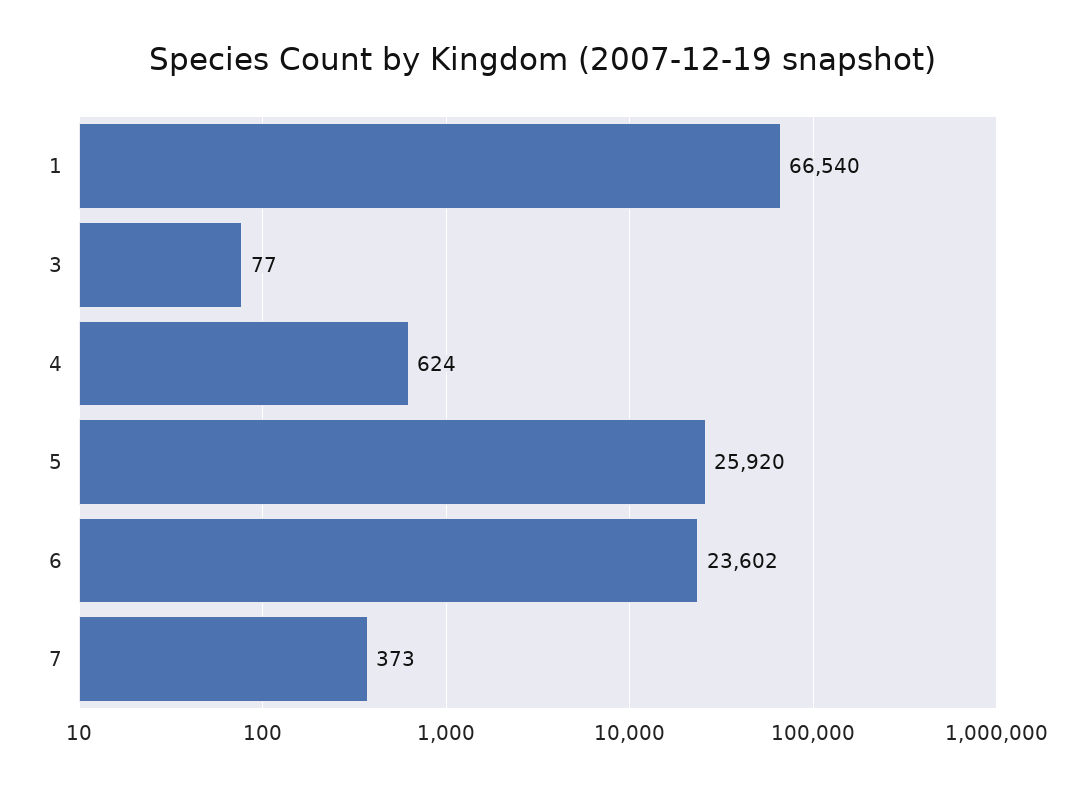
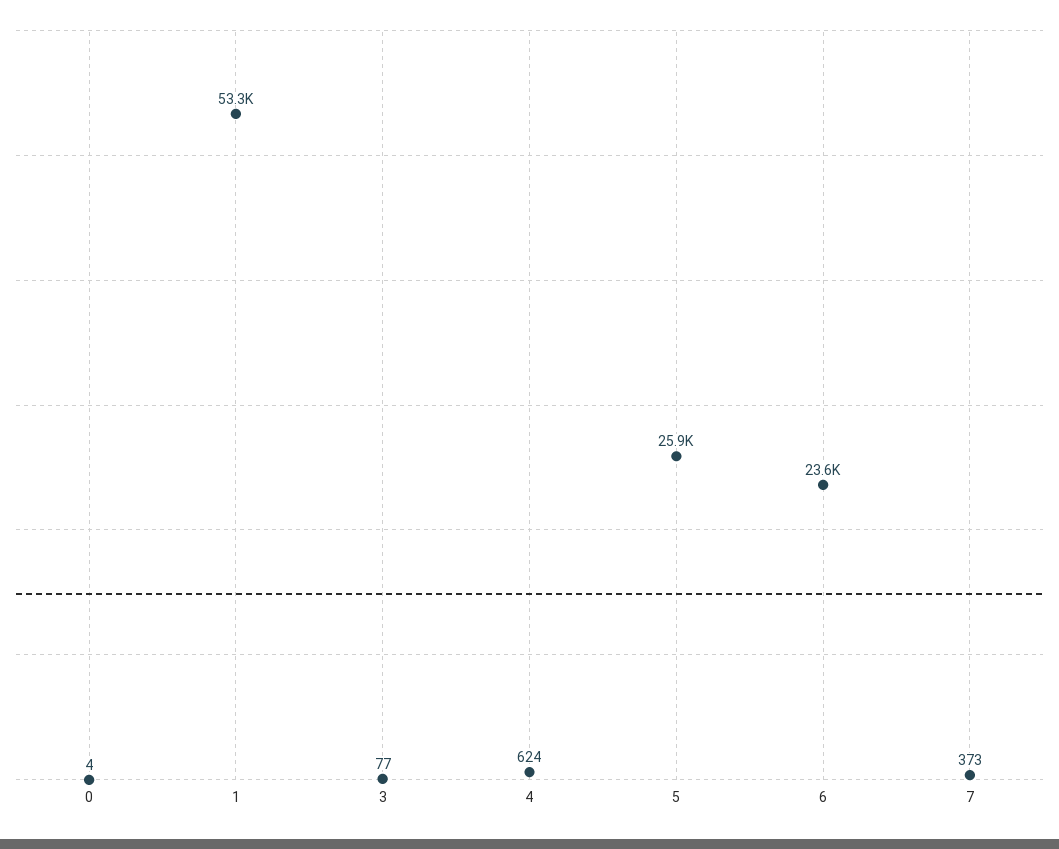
  {
-   "1": 66540,
+   "1": 53300,
    "3": 77,
    "4": 624,
    "5": 25920,
    "6": 23602,
-   "7": 373
+   "7": 373,
+   "0": 4
  }

